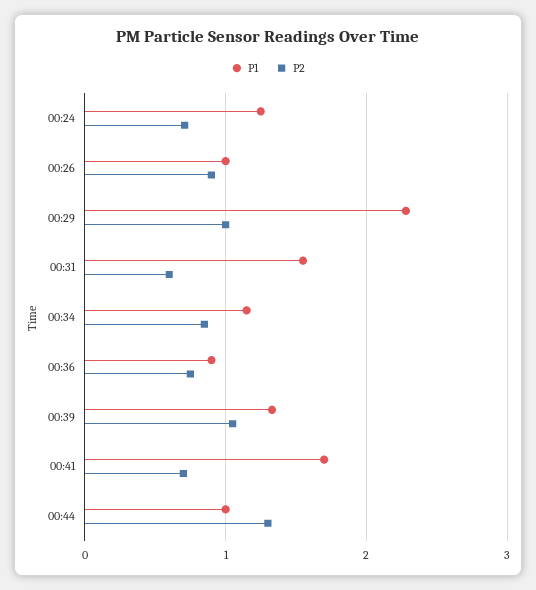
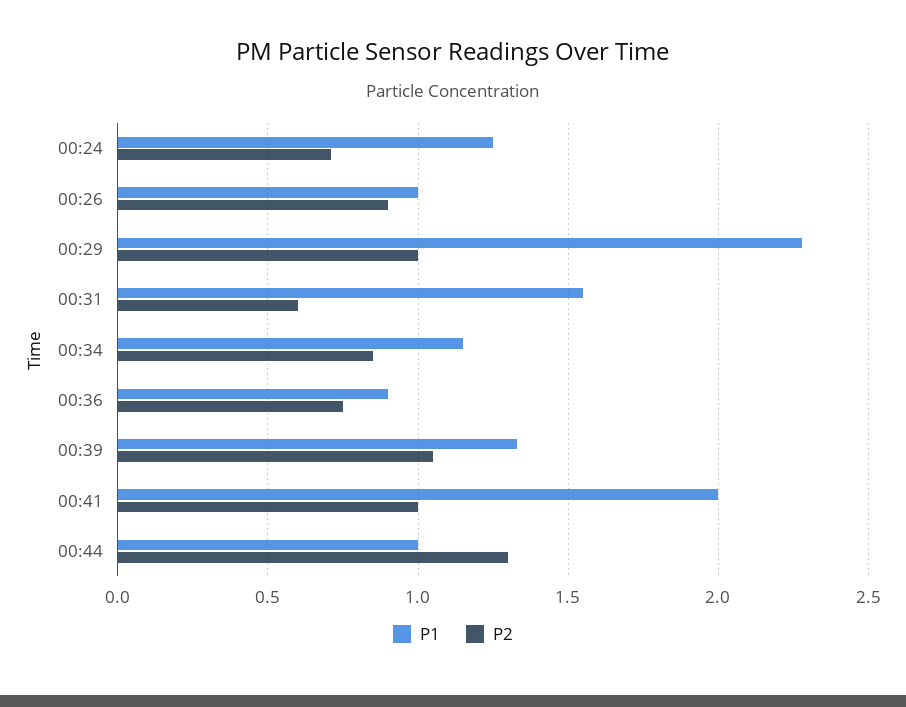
  {
    "P1": {
      "00:24": 1.25,
      "00:26": 1,
      "00:29": 2.3,
      "00:31": 1.55,
      "00:34": 1.15,
      "00:36": 0.9,
      "00:39": 1.35,
-     "00:41": 1.7,
+     "00:41": 2,
      "00:44": 1
    },
    "P2": {
      "00:24": 0.7,
      "00:26": 0.9,
      "00:29": 1,
      "00:31": 0.6,
      "00:34": 0.85,
      "00:36": 0.75,
      "00:39": 1.05,
-     "00:41": 0.7,
+     "00:41": 1,
      "00:44": 1.3
    }
  }

